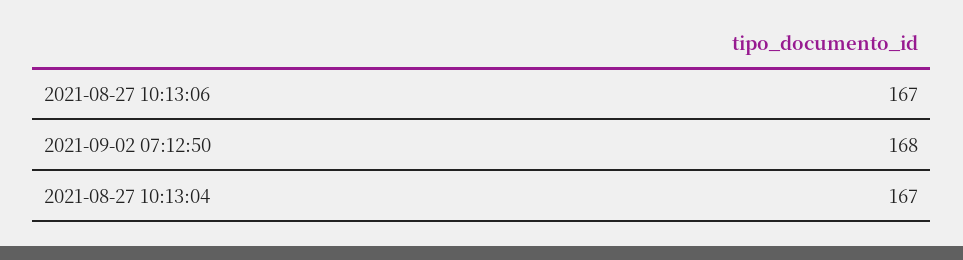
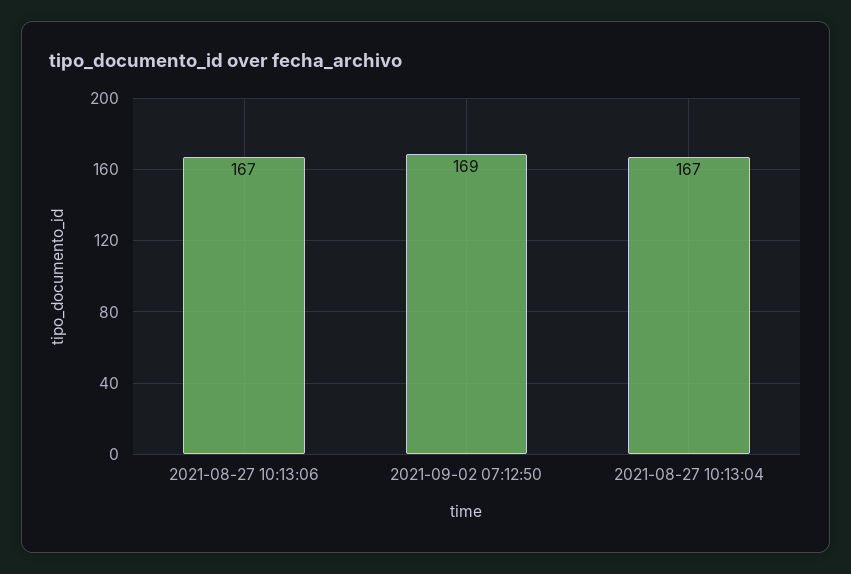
  {
    "2021-08-27 10:13:06": 167,
-   "2021-09-02 07:12:50": 168,
+   "2021-09-02 07:12:50": 169,
    "2021-08-27 10:13:04": 167
  }

